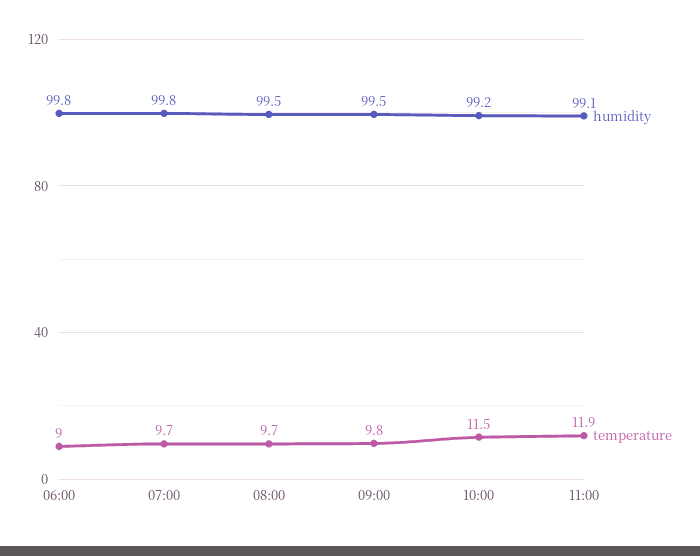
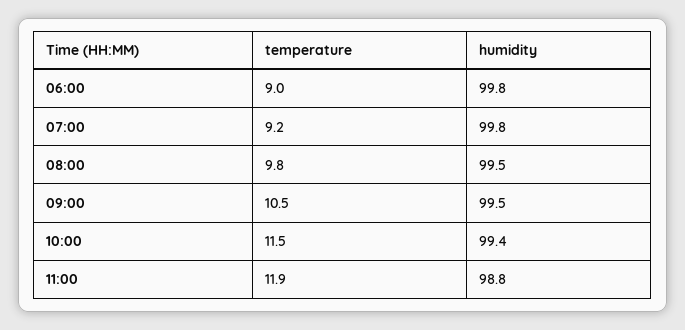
  {
    "humidity": {
      "06:00": 99.8,
      "07:00": 99.8,
      "08:00": 99.5,
      "09:00": 99.5,
-     "10:00": 99.2,
+     "10:00": 99.4,
-     "11:00": 99.1
+     "11:00": 98.8
    },
    "temperature": {
      "06:00": 9,
-     "07:00": 9.7,
+     "07:00": 9.2,
-     "08:00": 9.7,
+     "08:00": 9.8,
-     "09:00": 9.8,
+     "09:00": 10.5,
      "10:00": 11.5,
      "11:00": 11.9
    }
  }

